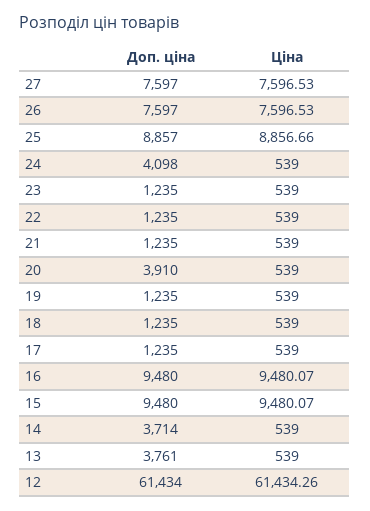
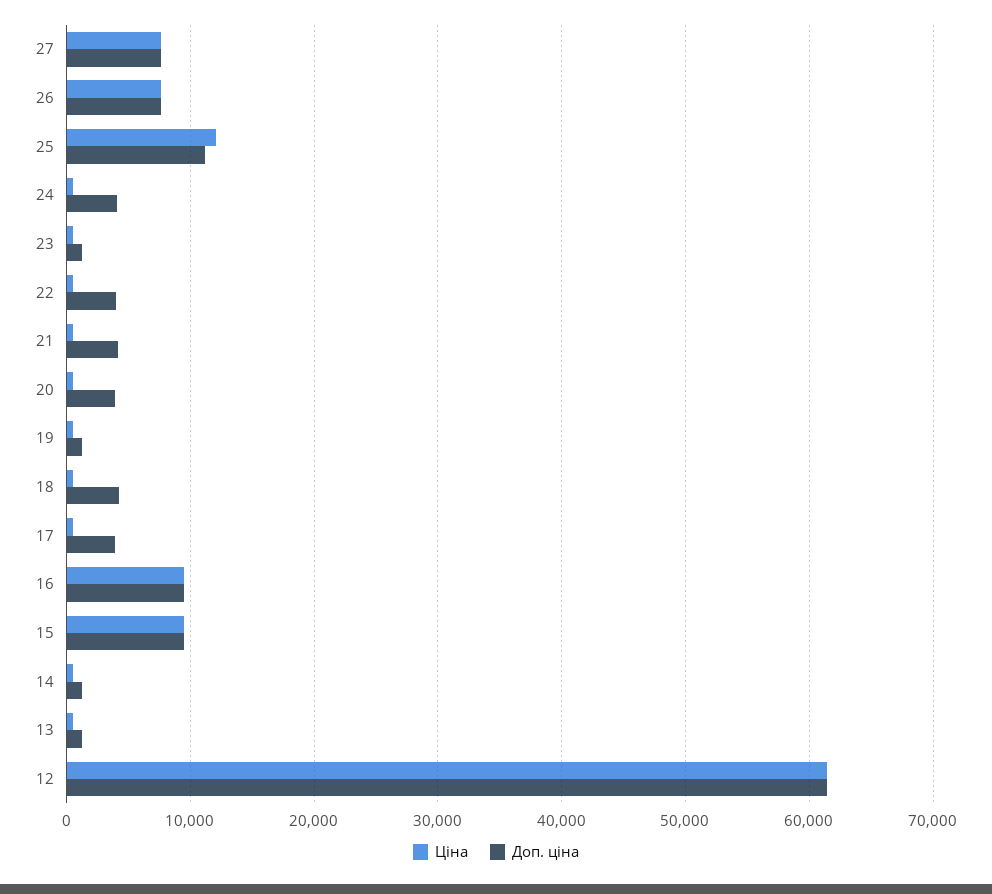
  {
    "Доп. ціна": {
      "27": 7597,
      "26": 7597,
-     "25": 8857,
+     "25": 11000,
      "24": 4098,
      "23": 1235,
-     "22": 1235,
+     "22": 4000,
-     "21": 1235,
+     "21": 4000,
      "20": 3910,
      "19": 1235,
-     "18": 1235,
+     "18": 4000,
-     "17": 1235,
+     "17": 4000,
      "16": 9480,
      "15": 9480,
-     "14": 3714,
+     "14": 1000,
-     "13": 3761,
+     "13": 1000,
      "12": 61434
    },
    "Ціна": {
      "27": 7596.53,
      "26": 7596.53,
-     "25": 8856.66,
+     "25": 12000,
      "24": 539,
      "23": 539,
      "22": 539,
      "21": 539,
      "20": 539,
      "19": 539,
      "18": 539,
      "17": 539,
      "16": 9480.07,
      "15": 9480.07,
      "14": 539,
      "13": 539,
      "12": 61434.26
    }
  }

